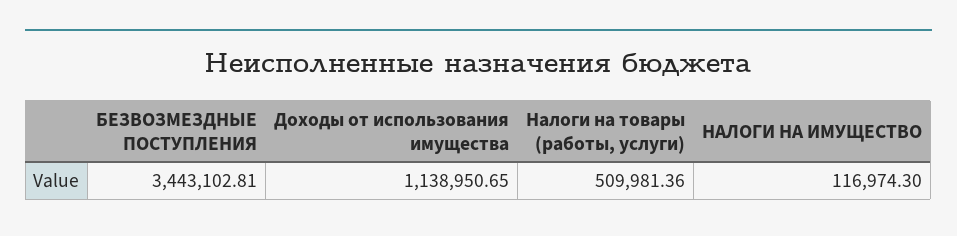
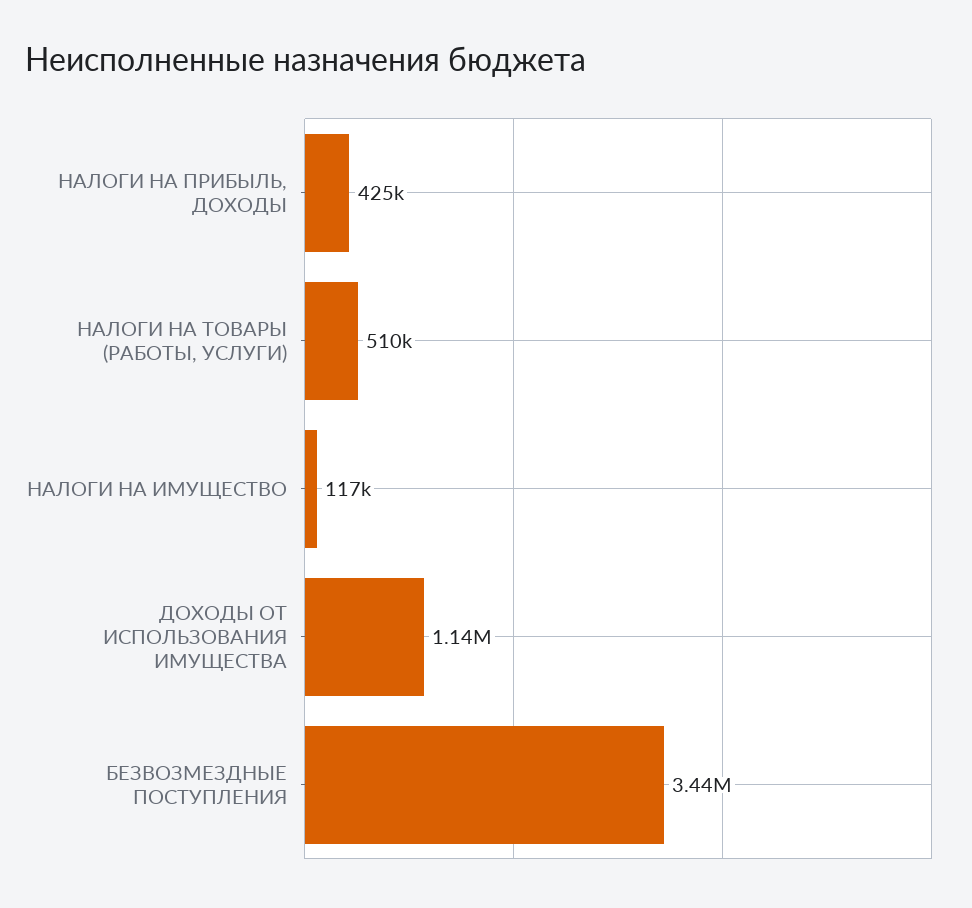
  {
    "БЕЗВОЗМЕЗДНЫЕ ПОСТУПЛЕНИЯ": 3443102.81,
    "Доходы от использования имущества": 1138950.65,
    "Налоги на товары (работы, услуги)": 509981.36,
-   "НАЛОГИ НА ИМУЩЕСТВО": 116974.3
+   "НАЛОГИ НА ИМУЩЕСТВО": 116974.3,
+   "НАЛОГИ НА ПРИБЫЛЬ, ДОХОДЫ": 425000
  }

